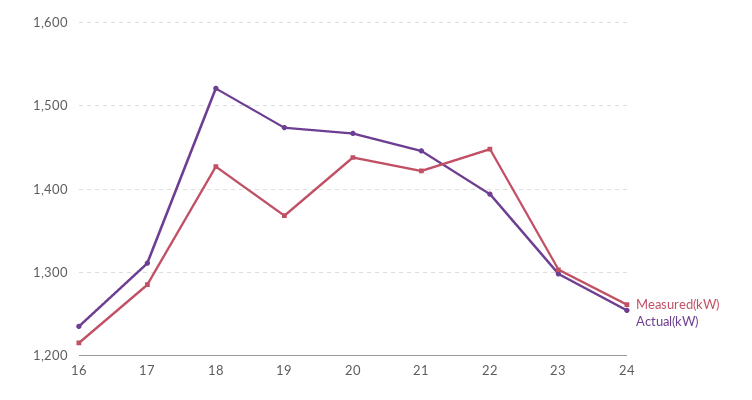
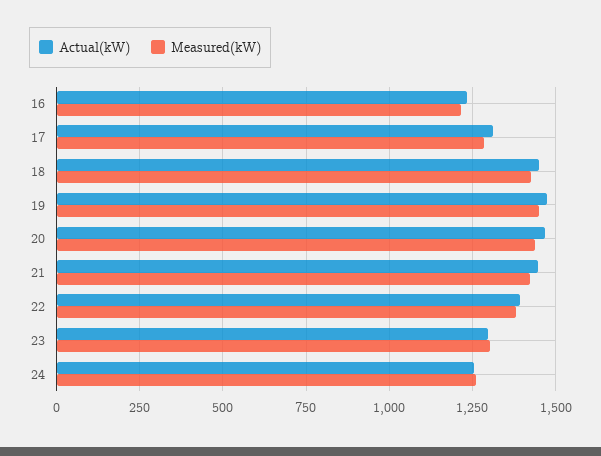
  {
    "Measured(kW)": {
      "16": 1220,
      "17": 1290,
      "18": 1430,
-     "19": 1370,
+     "19": 1450,
      "20": 1440,
      "21": 1420,
-     "22": 1450,
+     "22": 1375,
      "23": 1300,
      "24": 1260
    },
    "Actual(kW)": {
      "16": 1240,
      "17": 1310,
-     "18": 1520,
+     "18": 1450,
      "19": 1470,
      "20": 1470,
      "21": 1450,
      "22": 1390,
      "23": 1300,
      "24": 1250
    }
  }

